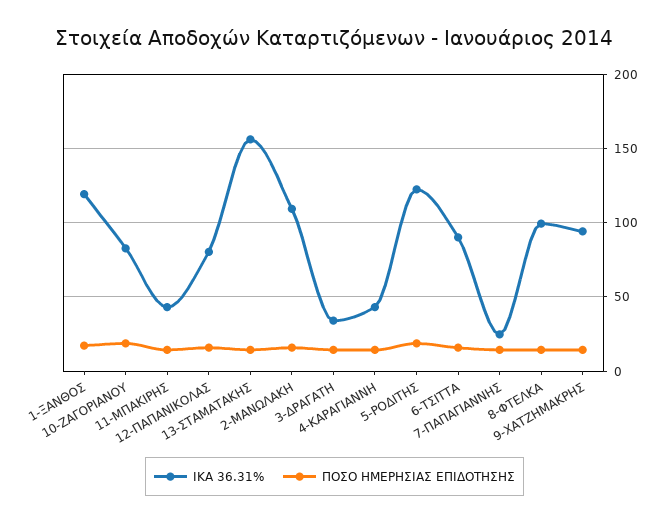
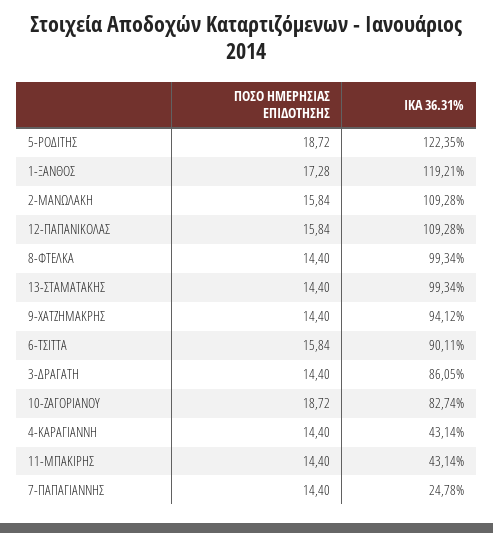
  {
    "IKA 36.31%": {
      "1-ΞΑΝΘΟΣ": 119.21,
      "10-ΖΑΓΟΡΙΑΝΟΥ": 82.74,
      "11-ΜΠΑΚΙΡΗΣ": 43.14,
-     "12-ΠΑΠΑΝΙΚΟΛΑΣ": 80,
+     "12-ΠΑΠΑΝΙΚΟΛΑΣ": 109.28,
-     "13-ΣΤΑΜΑΤΑΚΗΣ": 155,
+     "13-ΣΤΑΜΑΤΑΚΗΣ": 99.34,
      "2-ΜΑΝΩΛΑΚΗ": 109.28,
-     "3-ΔΡΑΓΑΤΗ": 35,
+     "3-ΔΡΑΓΑΤΗ": 86.05,
      "4-ΚΑΡΑΓΙΑΝΝΗ": 43.14,
      "5-ΡΟΔΙΤΗΣ": 122.35,
      "6-ΤΣΙΤΤΑ": 90.11,
      "7-ΠΑΠΑΓΙΑΝΝΗΣ": 24.78,
      "8-ΦΤΕΛΚΑ": 99.34,
      "9-ΧΑΤΖΗΜΑΚΡΗΣ": 94.12
    },
    "ΠΟΣΟ ΗΜΕΡΗΣΙΑΣ ΕΠΙΔΟΤΗΣΗΣ": {
      "1-ΞΑΝΘΟΣ": 17.28,
      "10-ΖΑΓΟΡΙΑΝΟΥ": 18.72,
      "11-ΜΠΑΚΙΡΗΣ": 14.4,
      "12-ΠΑΠΑΝΙΚΟΛΑΣ": 15.84,
      "13-ΣΤΑΜΑΤΑΚΗΣ": 14.4,
      "2-ΜΑΝΩΛΑΚΗ": 15.84,
      "3-ΔΡΑΓΑΤΗ": 14.4,
      "4-ΚΑΡΑΓΙΑΝΝΗ": 14.4,
      "5-ΡΟΔΙΤΗΣ": 18.72,
      "6-ΤΣΙΤΤΑ": 15.84,
      "7-ΠΑΠΑΓΙΑΝΝΗΣ": 14.4,
      "8-ΦΤΕΛΚΑ": 14.4,
      "9-ΧΑΤΖΗΜΑΚΡΗΣ": 14.4
    }
  }

